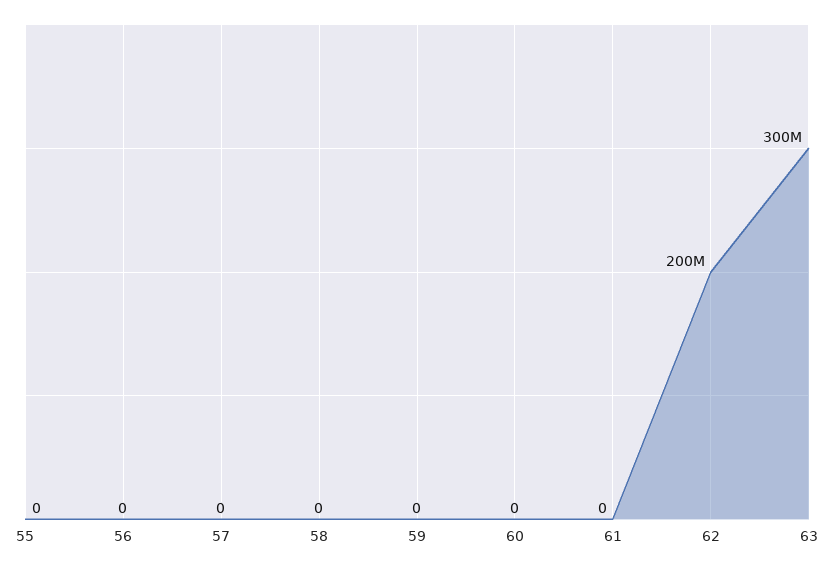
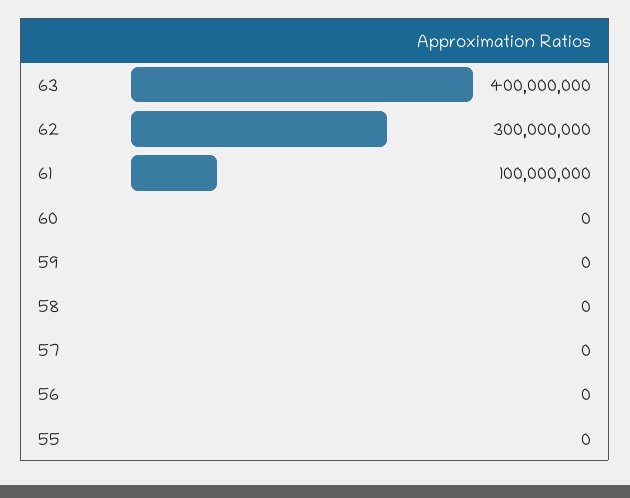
  {
    "55": 0,
    "56": 0,
    "57": 0,
    "58": 0,
    "59": 0,
    "60": 0,
-   "61": 0,
+   "61": 100000000,
-   "62": 200000000,
+   "62": 300000000,
-   "63": 300000000
+   "63": 400000000
  }

